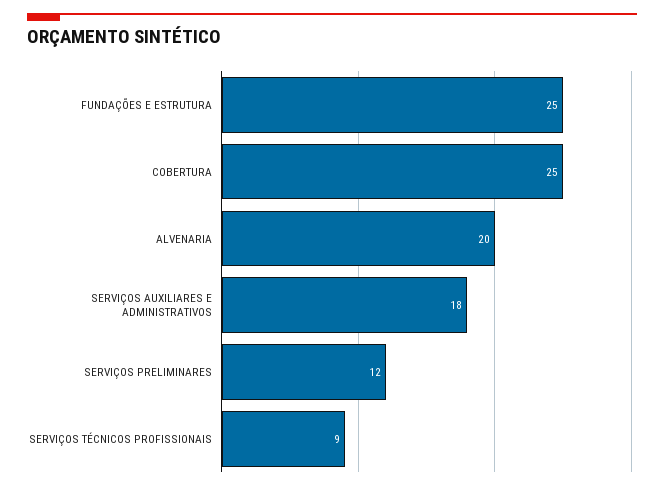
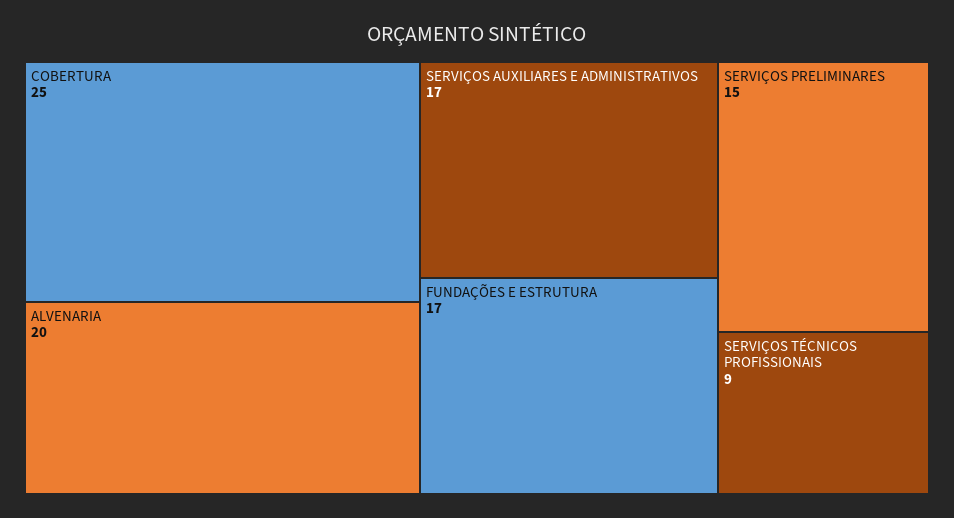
  {
-   "FUNDAÇÕES E ESTRUTURA": 25,
+   "FUNDAÇÕES E ESTRUTURA": 17,
    "COBERTURA": 25,
    "ALVENARIA": 20,
-   "SERVIÇOS AUXILIARES E ADMINISTRATIVOS": 18,
+   "SERVIÇOS AUXILIARES E ADMINISTRATIVOS": 17,
-   "SERVIÇOS PRELIMINARES": 12,
+   "SERVIÇOS PRELIMINARES": 15,
    "SERVIÇOS TÉCNICOS PROFISSIONAIS": 9
  }

